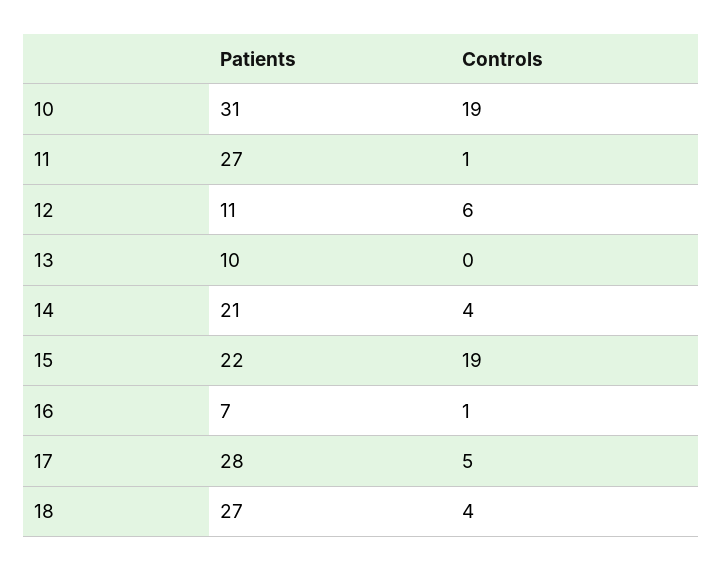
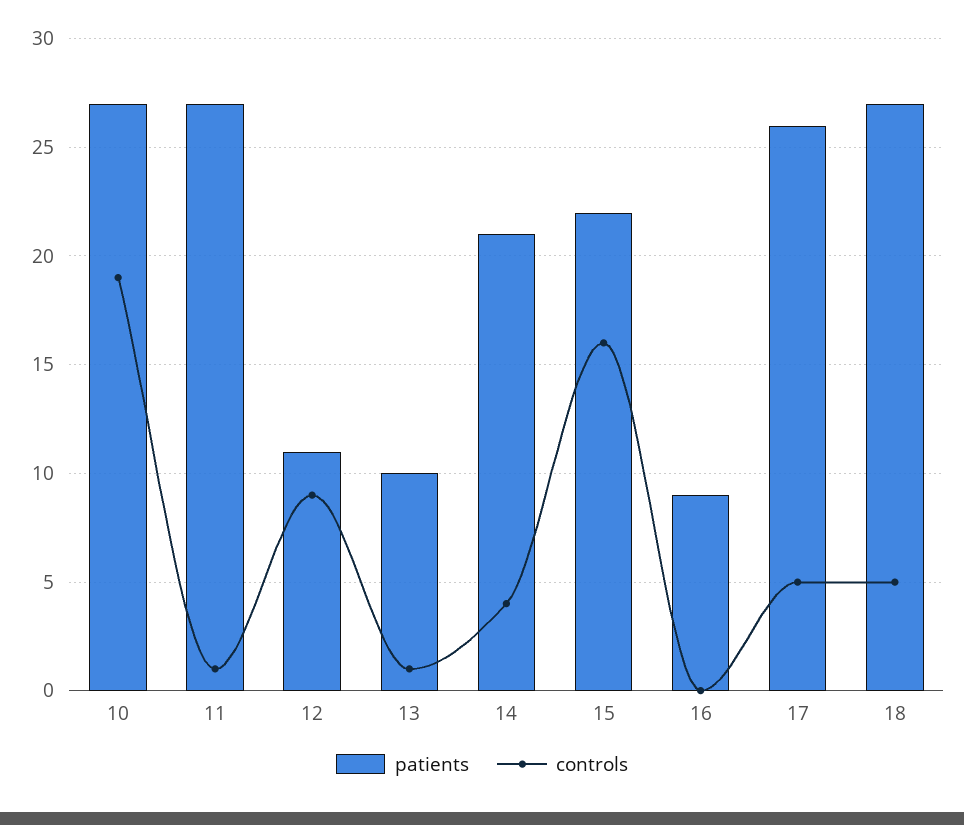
  {
    "Patients": {
-     "10": 31,
+     "10": 27,
      "11": 27,
      "12": 11,
      "13": 10,
      "14": 21,
      "15": 22,
-     "16": 7,
+     "16": 9,
-     "17": 28,
+     "17": 26,
      "18": 27
    },
    "Controls": {
      "10": 19,
      "11": 1,
-     "12": 6,
+     "12": 9,
-     "13": 0,
+     "13": 1,
      "14": 4,
-     "15": 19,
+     "15": 16,
-     "16": 1,
+     "16": 0,
      "17": 5,
-     "18": 4
+     "18": 5
    }
  }

